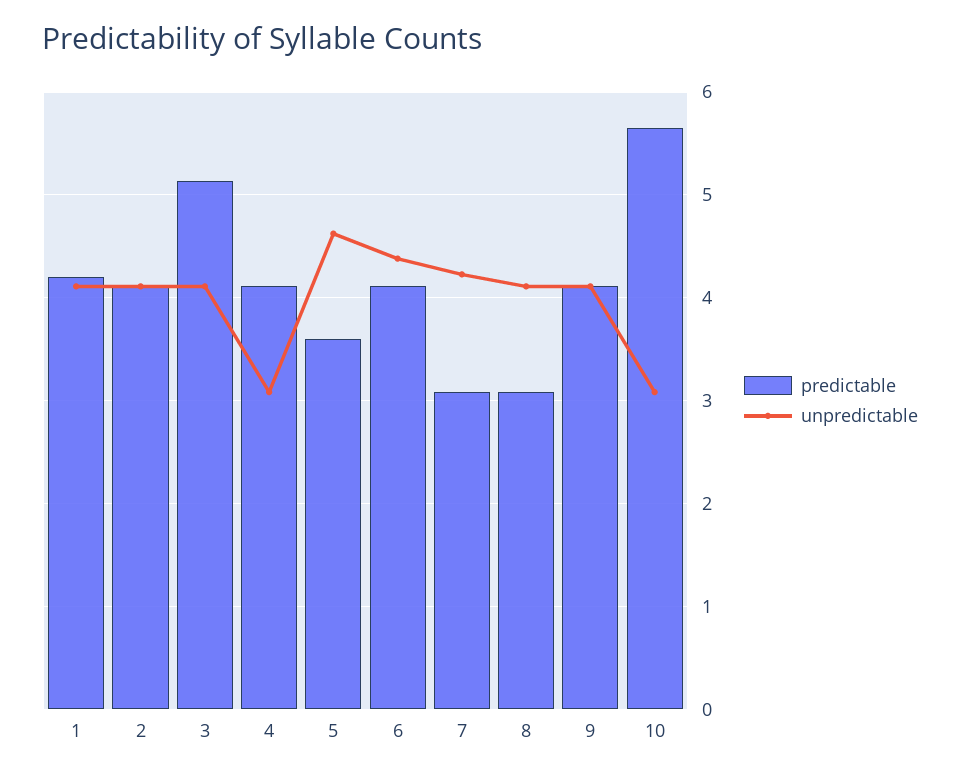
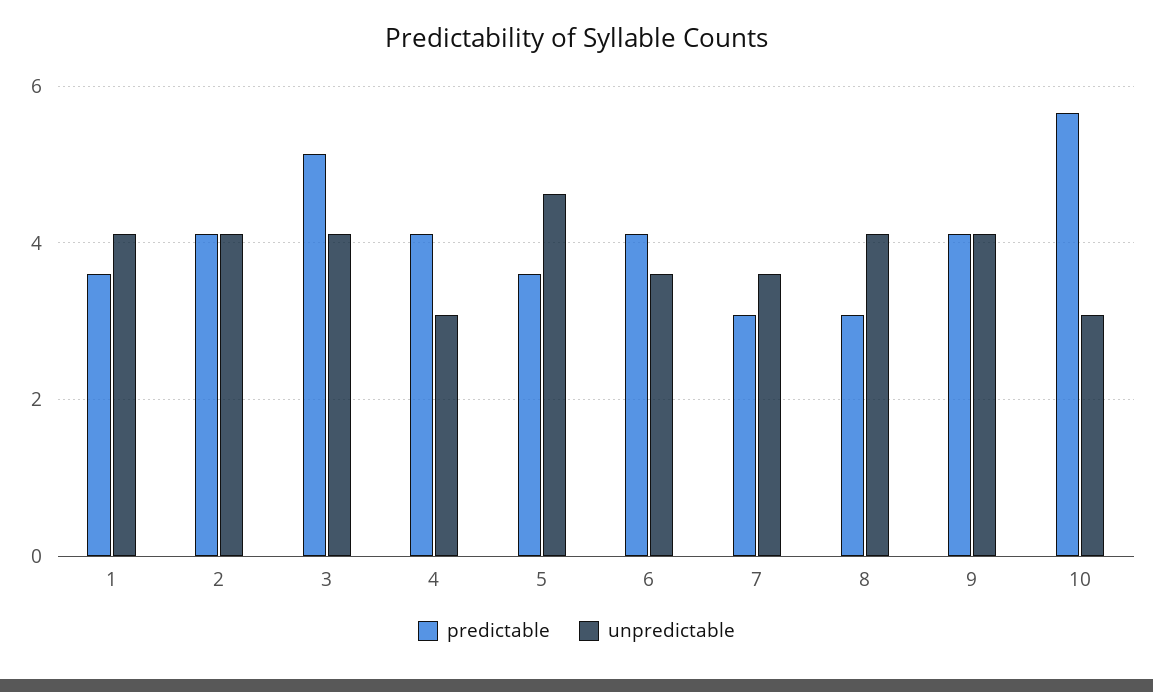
  {
    "predictable": {
-     "1": 4.2,
+     "1": 3.6,
      "2": 4.1,
      "3": 5.1,
      "4": 4.1,
      "5": 3.6,
      "6": 4.1,
      "7": 3.1,
      "8": 3.1,
      "9": 4.1,
      "10": 5.7
    },
    "unpredictable": {
      "1": 4.1,
      "2": 4.1,
      "3": 4.1,
      "4": 3.1,
      "5": 4.6,
-     "6": 4.4,
+     "6": 3.6,
-     "7": 4.2,
+     "7": 3.6,
      "8": 4.1,
      "9": 4.1,
      "10": 3.1
    }
  }

